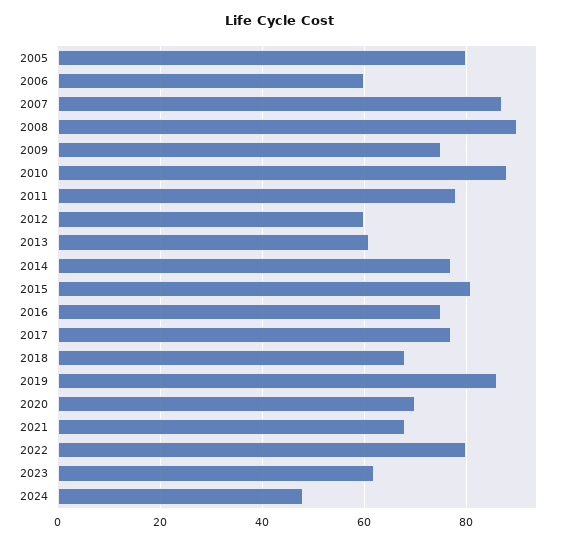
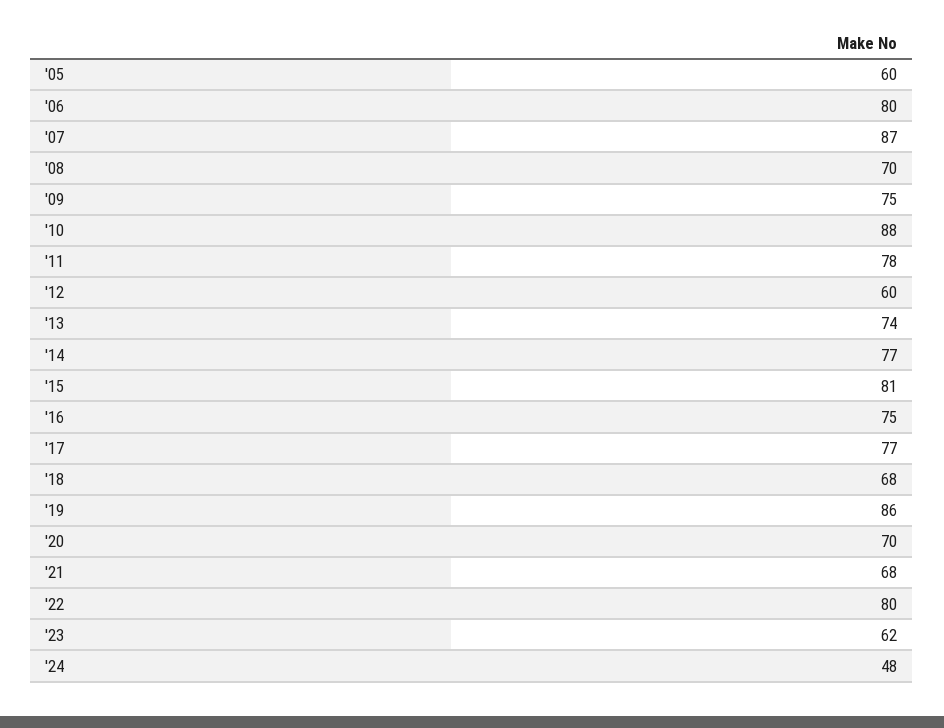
  {
-   "2005": 80,
+   "2005": 60,
-   "2006": 60,
+   "2006": 80,
    "2007": 87,
-   "2008": 90,
+   "2008": 70,
    "2009": 75,
    "2010": 88,
    "2011": 78,
    "2012": 60,
-   "2013": 60,
+   "2013": 74,
    "2014": 77,
    "2015": 81,
    "2016": 75,
    "2017": 77,
    "2018": 68,
    "2019": 86,
    "2020": 70,
    "2021": 68,
    "2022": 80,
    "2023": 62,
    "2024": 48
  }

